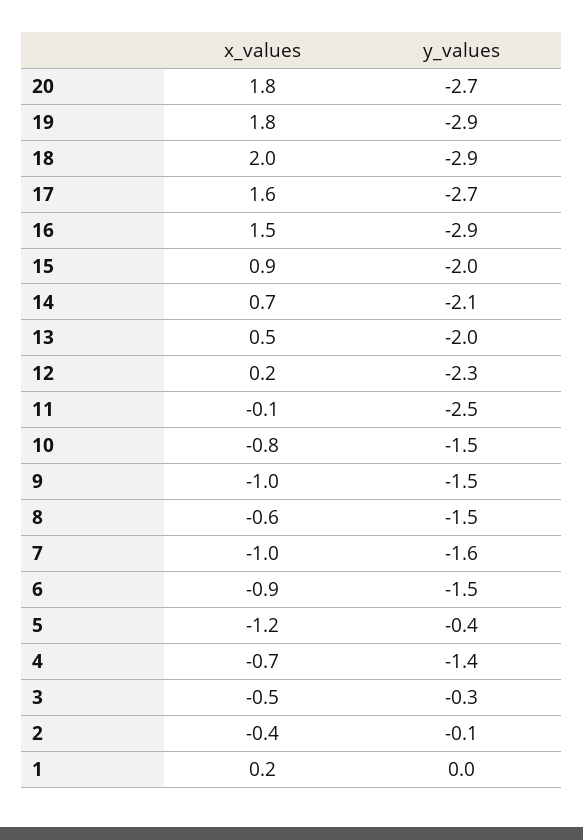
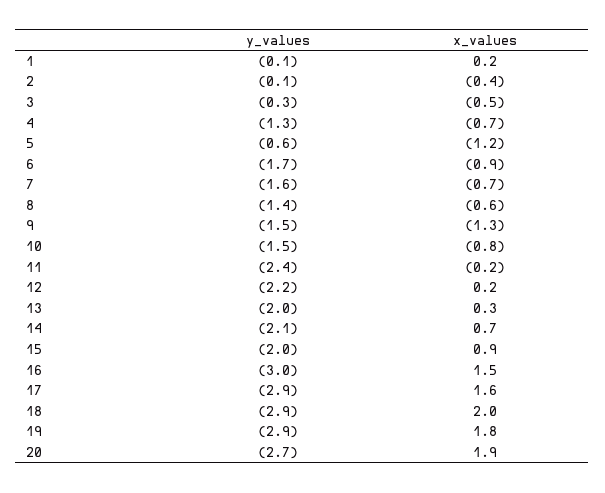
  {
    "x_values": {
-     "20": 1.8,
+     "20": 1.9,
      "19": 1.8,
      "18": 2,
      "17": 1.6,
      "16": 1.5,
      "15": 0.9,
      "14": 0.7,
-     "13": 0.5,
+     "13": 0.3,
      "12": 0.2,
-     "11": -0.1,
+     "11": -0.2,
      "10": -0.8,
-     "9": -1,
+     "9": -1.3,
      "8": -0.6,
-     "7": -1,
+     "7": -0.7,
      "6": -0.9,
      "5": -1.2,
      "4": -0.7,
      "3": -0.5,
      "2": -0.4,
      "1": 0.2
    },
    "y_values": {
      "20": -2.7,
      "19": -2.9,
      "18": -2.9,
-     "17": -2.7,
+     "17": -2.9,
-     "16": -2.9,
+     "16": -3,
      "15": -2,
      "14": -2.1,
      "13": -2,
-     "12": -2.3,
+     "12": -2.2,
-     "11": -2.5,
+     "11": -2.4,
      "10": -1.5,
      "9": -1.5,
-     "8": -1.5,
+     "8": -1.4,
      "7": -1.6,
-     "6": -1.5,
+     "6": -1.7,
-     "5": -0.4,
+     "5": -0.6,
-     "4": -1.4,
+     "4": -1.3,
      "3": -0.3,
      "2": -0.1,
-     "1": 0
+     "1": -0.1
    }
  }

